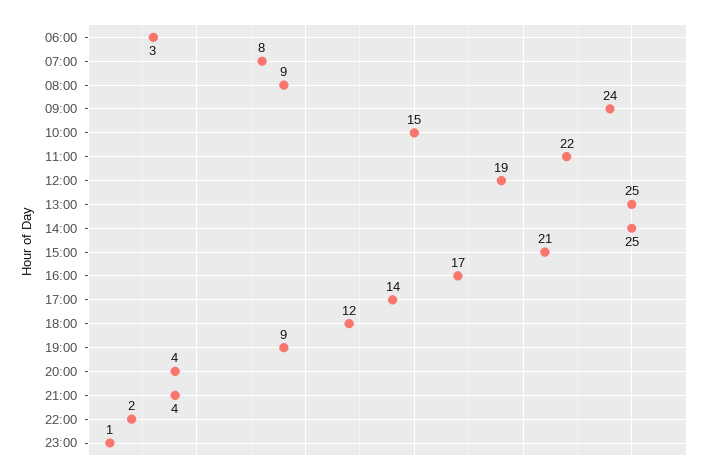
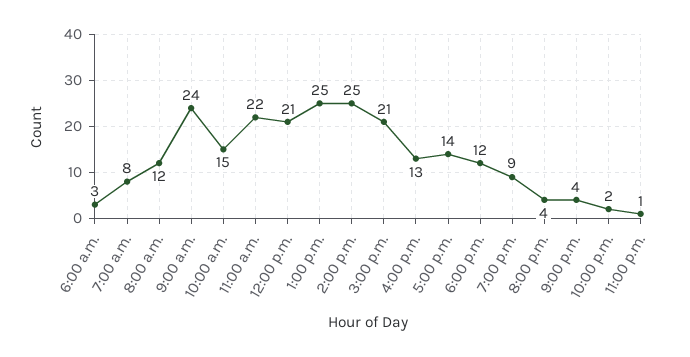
  {
    "06:00": 3,
    "07:00": 8,
-   "08:00": 9,
+   "08:00": 12,
    "09:00": 24,
    "10:00": 15,
    "11:00": 22,
-   "12:00": 19,
+   "12:00": 21,
    "13:00": 25,
    "14:00": 25,
    "15:00": 21,
-   "16:00": 17,
+   "16:00": 13,
    "17:00": 14,
    "18:00": 12,
    "19:00": 9,
    "20:00": 4,
    "21:00": 4,
    "22:00": 2,
    "23:00": 1
  }

